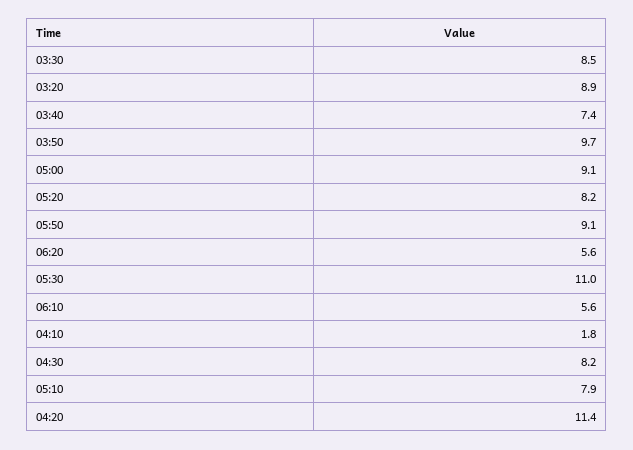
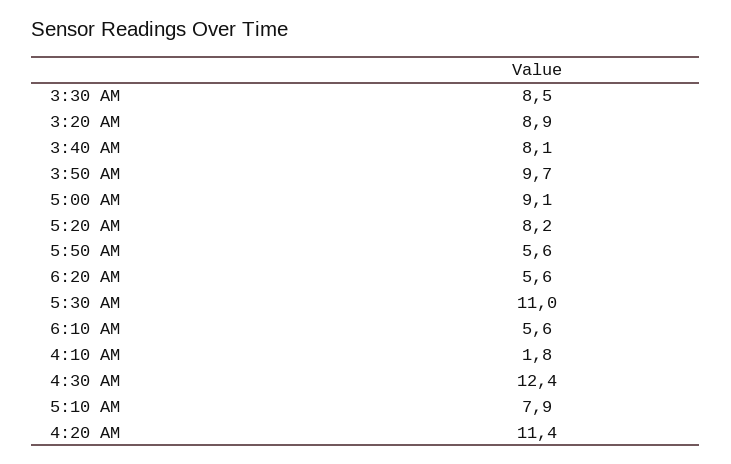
  {
    "03:30": 8.5,
    "03:20": 8.9,
-   "03:40": 7.4,
+   "03:40": 8.1,
    "03:50": 9.7,
    "05:00": 9.1,
    "05:20": 8.2,
-   "05:50": 9.1,
+   "05:50": 5.6,
    "06:20": 5.6,
    "05:30": 11,
    "06:10": 5.6,
    "04:10": 1.8,
-   "04:30": 8.2,
+   "04:30": 12.4,
    "05:10": 7.9,
    "04:20": 11.4
  }

